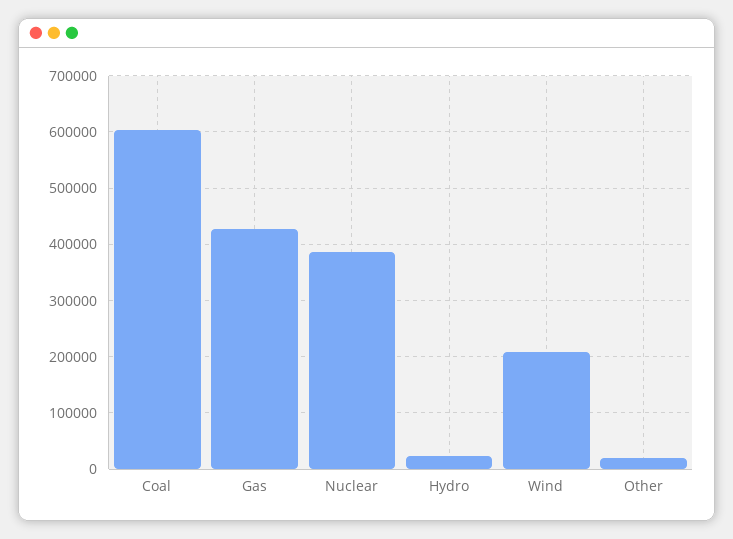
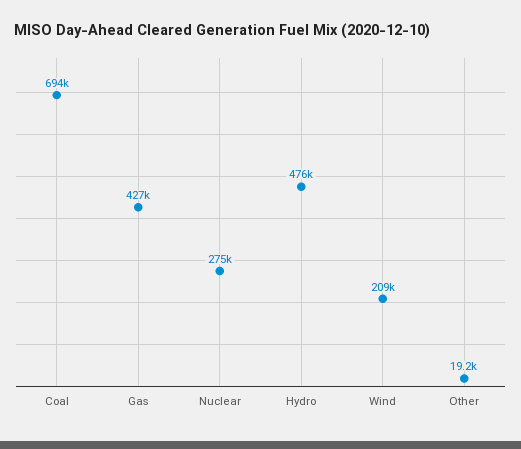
  {
-   "Coal": 600000,
+   "Coal": 694000,
    "Gas": 427000,
-   "Nuclear": 380000,
+   "Nuclear": 275000,
-   "Hydro": 20000,
+   "Hydro": 476000,
    "Wind": 209000,
    "Other": 19200
  }

